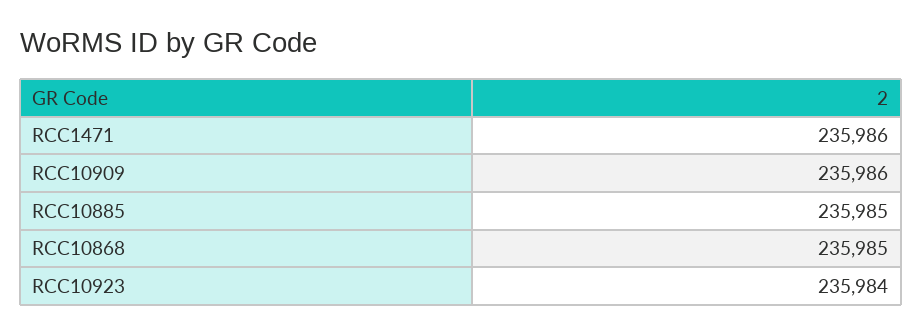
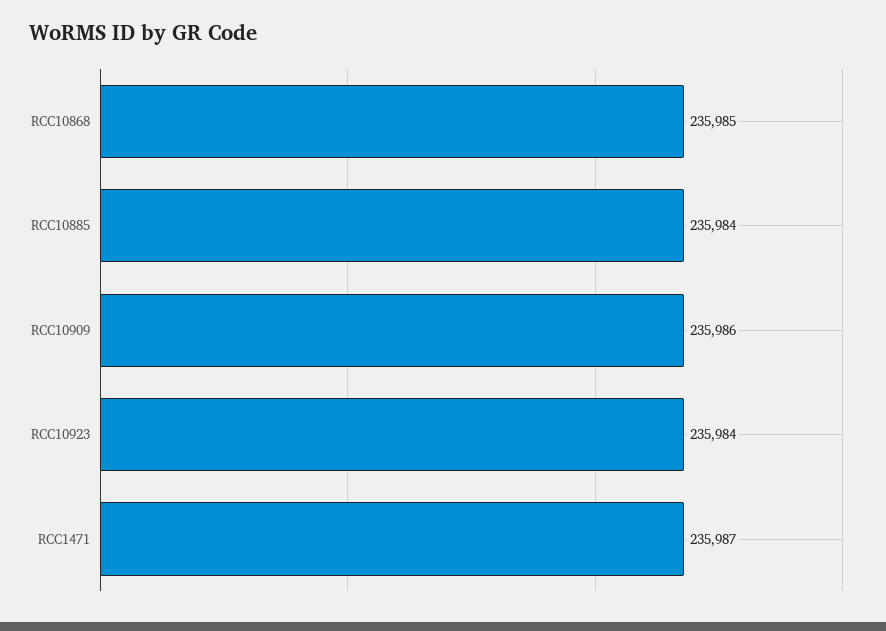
  {
-   "RCC1471": 235986,
+   "RCC1471": 235987,
    "RCC10909": 235986,
-   "RCC10885": 235985,
+   "RCC10885": 235984,
    "RCC10868": 235985,
    "RCC10923": 235984
  }

